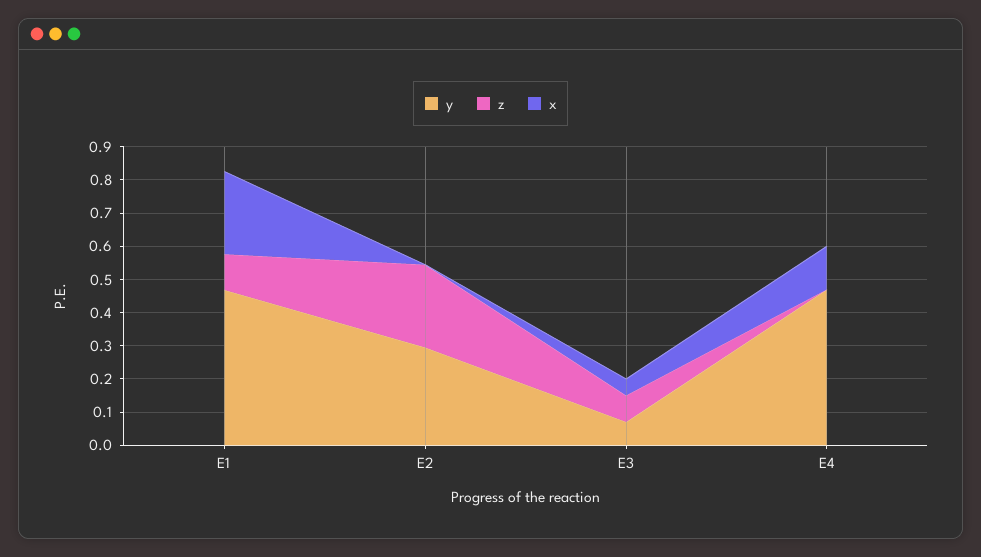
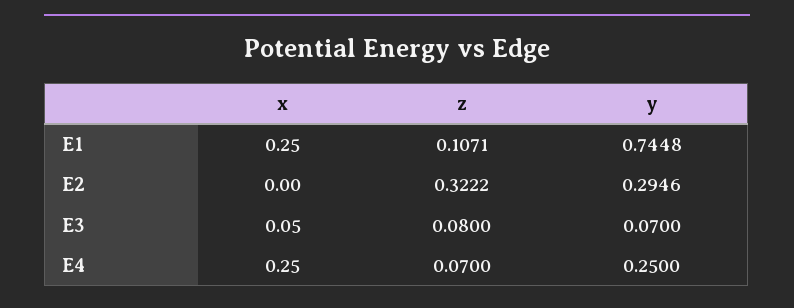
  {
    "y": {
-     "E1": 0.475,
+     "E1": 0.7448,
      "E2": 0.2946,
      "E3": 0.07,
-     "E4": 0.475
+     "E4": 0.25
    },
    "z": {
      "E1": 0.1071,
-     "E2": 0.25,
+     "E2": 0.3222,
      "E3": 0.08,
-     "E4": 0
+     "E4": 0.07
    },
    "x": {
      "E1": 0.25,
      "E2": 0,
      "E3": 0.05,
-     "E4": 0.125
+     "E4": 0.25
    }
  }

